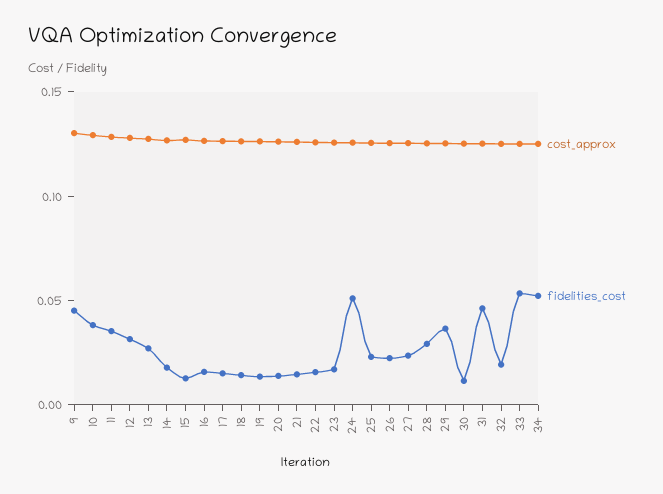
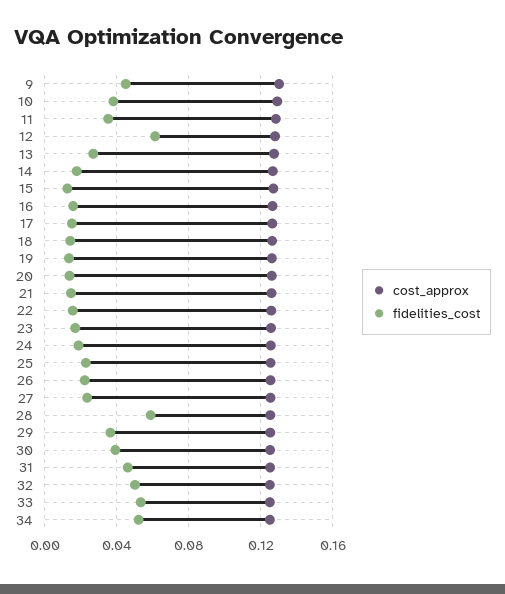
  {
    "cost_approx": {
      "9": 0.13,
      "10": 0.13,
      "11": 0.13,
      "12": 0.13,
      "13": 0.125,
      "14": 0.125,
      "15": 0.125,
      "16": 0.125,
      "17": 0.125,
      "18": 0.125,
      "19": 0.125,
      "20": 0.125,
      "21": 0.125,
      "22": 0.125,
      "23": 0.125,
      "24": 0.125,
      "25": 0.125,
      "26": 0.125,
      "27": 0.125,
      "28": 0.125,
      "29": 0.125,
      "30": 0.125,
      "31": 0.125,
      "32": 0.125,
      "33": 0.125,
      "34": 0.125
    },
    "fidelities_cost": {
      "9": 0.045,
      "10": 0.04,
      "11": 0.035,
-     "12": 0.03,
+     "12": 0.06,
      "13": 0.025,
      "14": 0.02,
      "15": 0.015,
      "16": 0.015,
      "17": 0.015,
      "18": 0.015,
      "19": 0.015,
      "20": 0.015,
      "21": 0.015,
      "22": 0.015,
      "23": 0.015,
-     "24": 0.05,
+     "24": 0.02,
      "25": 0.025,
      "26": 0.02,
      "27": 0.025,
-     "28": 0.03,
+     "28": 0.06,
      "29": 0.035,
-     "30": 0.01,
+     "30": 0.04,
      "31": 0.045,
-     "32": 0.02,
+     "32": 0.05,
      "33": 0.055,
      "34": 0.05
    }
  }

